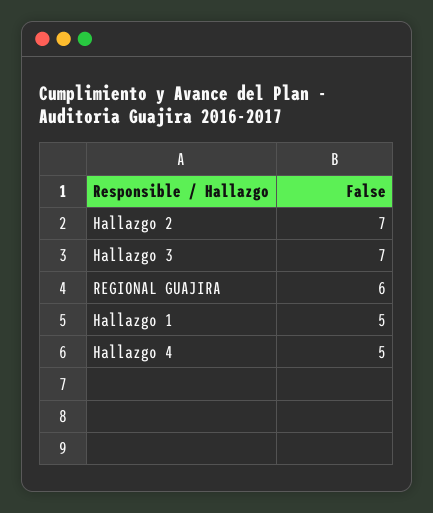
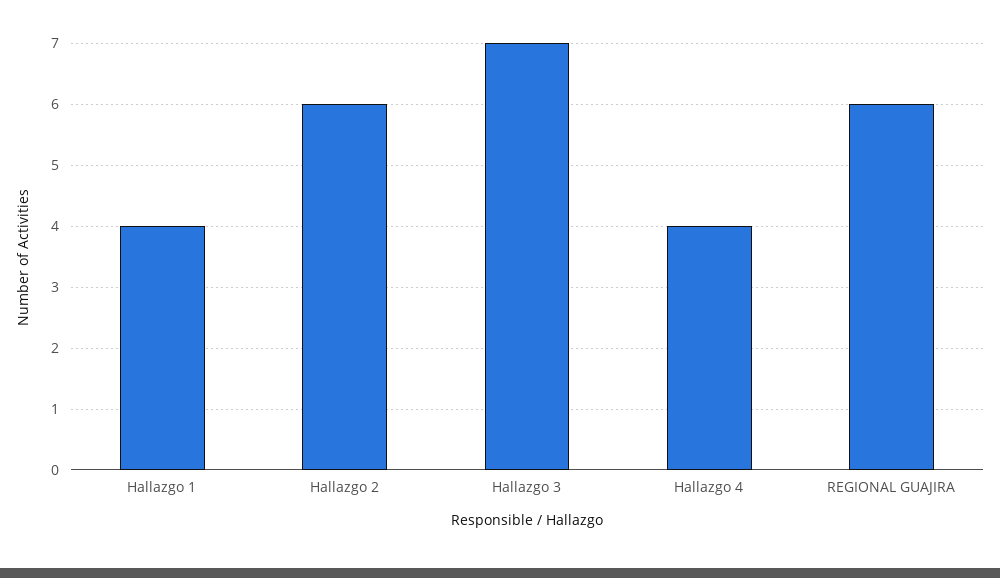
  {
-   "Hallazgo 2": 7,
+   "Hallazgo 2": 6,
    "Hallazgo 3": 7,
    "REGIONAL GUAJIRA": 6,
-   "Hallazgo 1": 5,
+   "Hallazgo 1": 4,
-   "Hallazgo 4": 5
+   "Hallazgo 4": 4
  }

